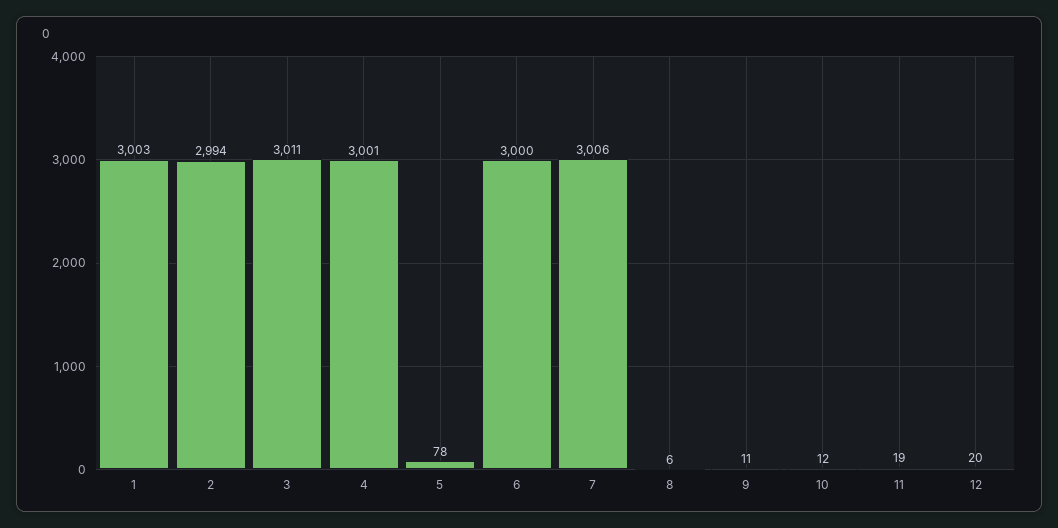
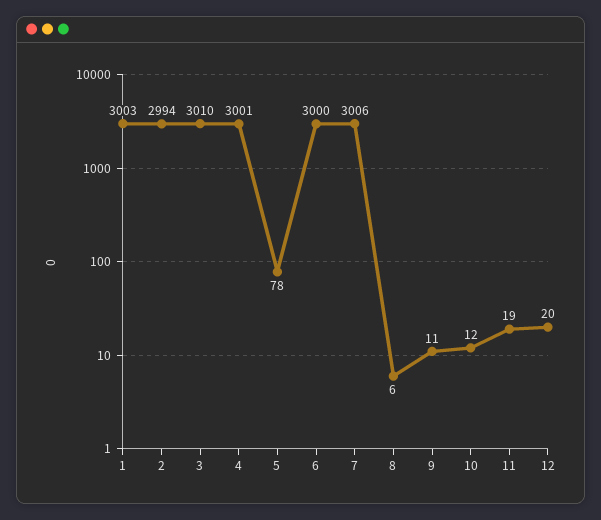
  {
    "1": 3003,
    "2": 2994,
-   "3": 3011,
+   "3": 3010,
    "4": 3001,
    "5": 78,
    "6": 3000,
    "7": 3006,
    "8": 6,
    "9": 11,
    "10": 12,
    "11": 19,
    "12": 20
  }

